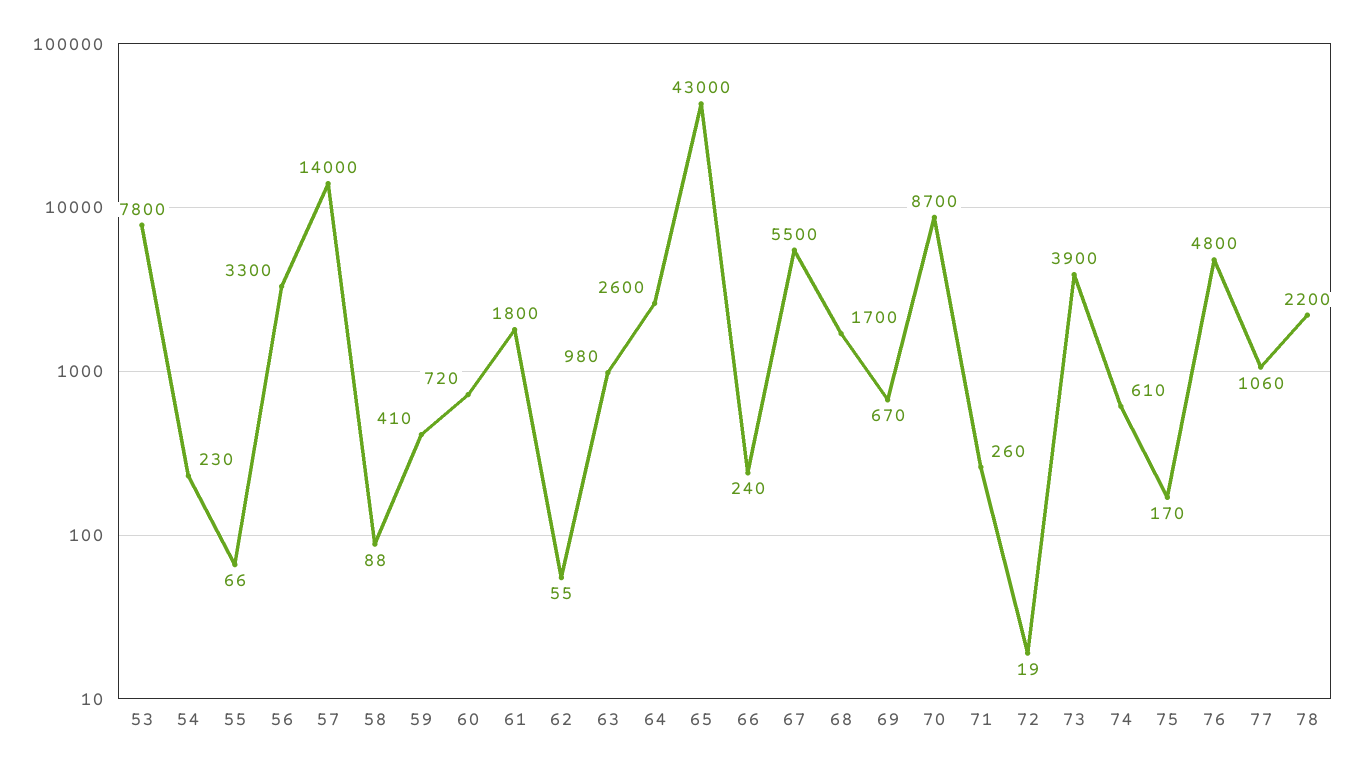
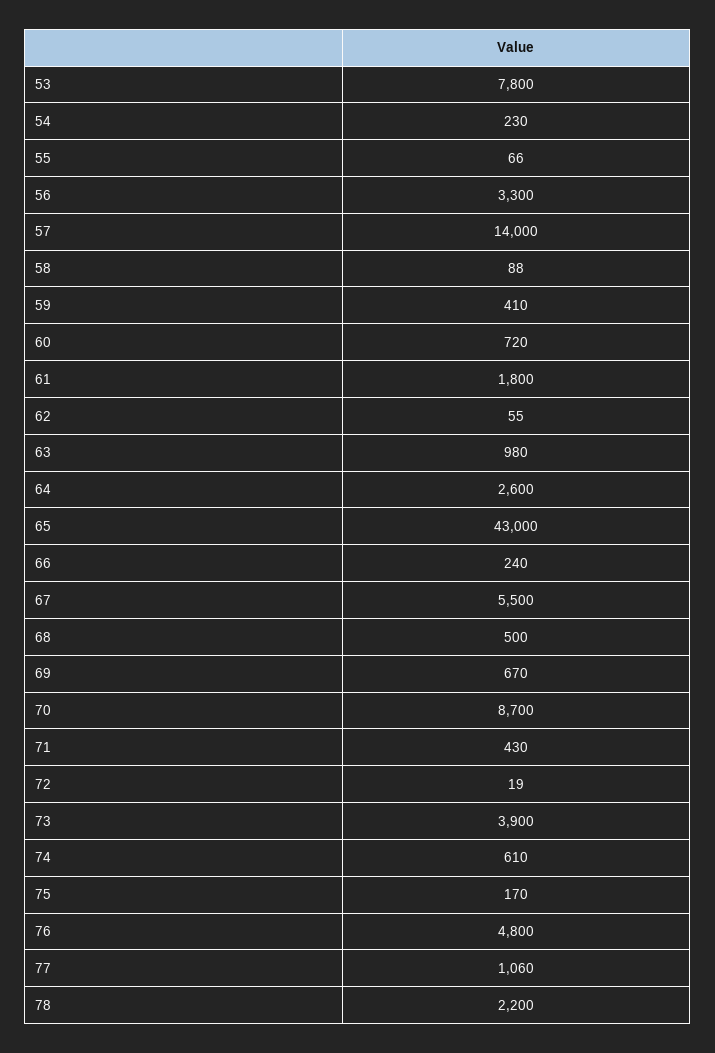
  {
    "53": 7800,
    "54": 230,
    "55": 66,
    "56": 3300,
    "57": 14000,
    "58": 88,
    "59": 410,
    "60": 720,
    "61": 1800,
    "62": 55,
    "63": 980,
    "64": 2600,
    "65": 43000,
    "66": 240,
    "67": 5500,
-   "68": 1700,
+   "68": 500,
    "69": 670,
    "70": 8700,
-   "71": 260,
+   "71": 430,
    "72": 19,
    "73": 3900,
    "74": 610,
    "75": 170,
    "76": 4800,
    "77": 1060,
    "78": 2200
  }

